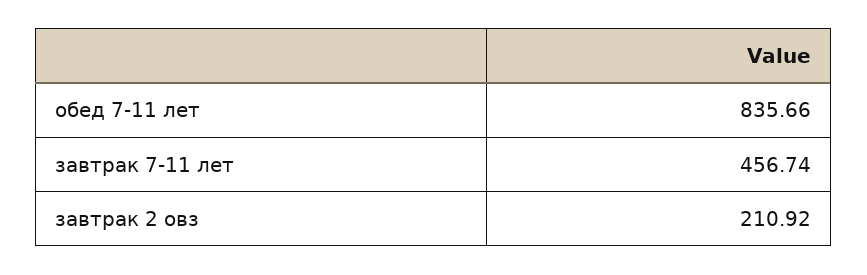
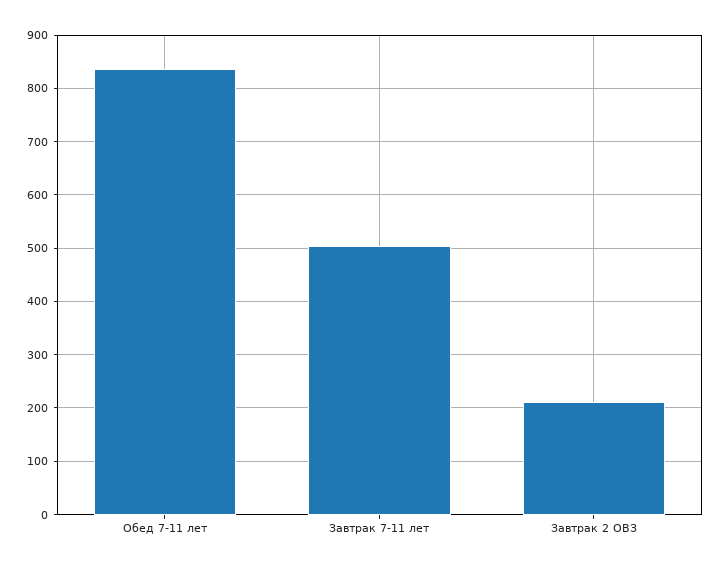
  {
    "обед 7-11 лет": 835.66,
-   "завтрак 7-11 лет": 456.74,
+   "завтрак 7-11 лет": 500,
    "завтрак 2 овз": 210.92
  }

